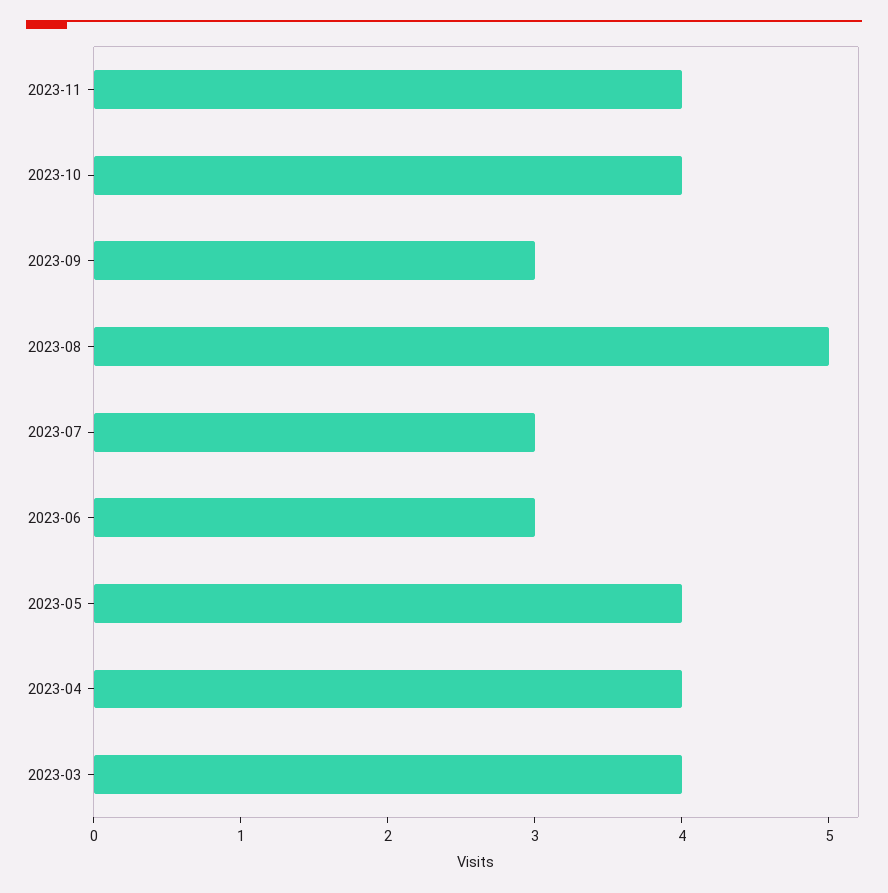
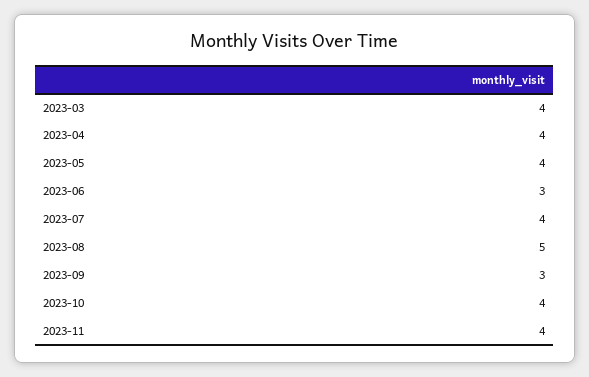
  {
    "2023-11": 4,
    "2023-10": 4,
    "2023-09": 3,
    "2023-08": 5,
-   "2023-07": 3,
+   "2023-07": 4,
    "2023-06": 3,
    "2023-05": 4,
    "2023-04": 4,
    "2023-03": 4
  }

